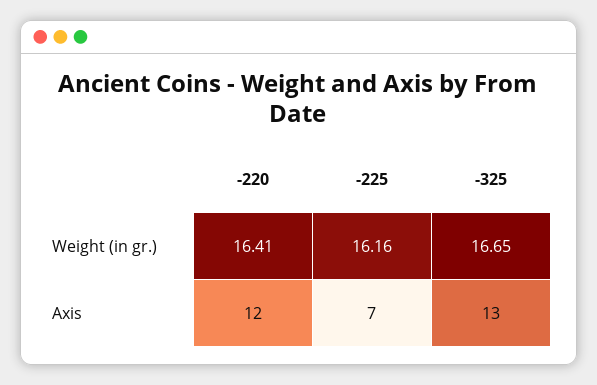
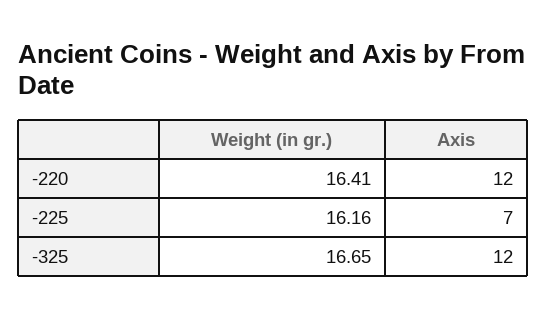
  {
    "-220": {
      "Weight (in gr.)": 16.41,
      "Axis": 12
    },
    "-225": {
      "Weight (in gr.)": 16.16,
      "Axis": 7
    },
    "-325": {
      "Weight (in gr.)": 16.65,
-     "Axis": 13
+     "Axis": 12
    }
  }

